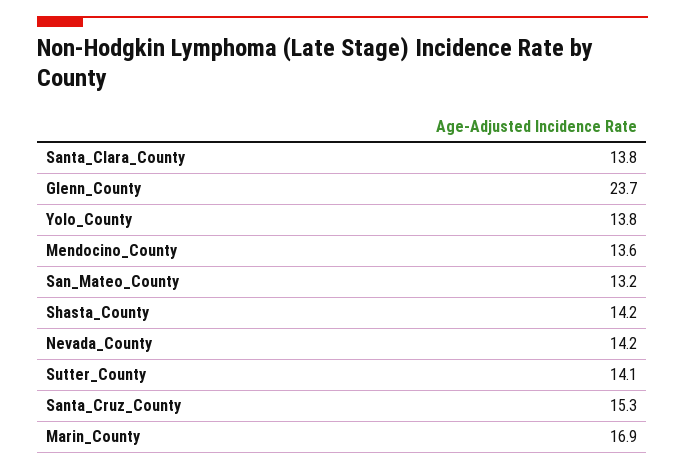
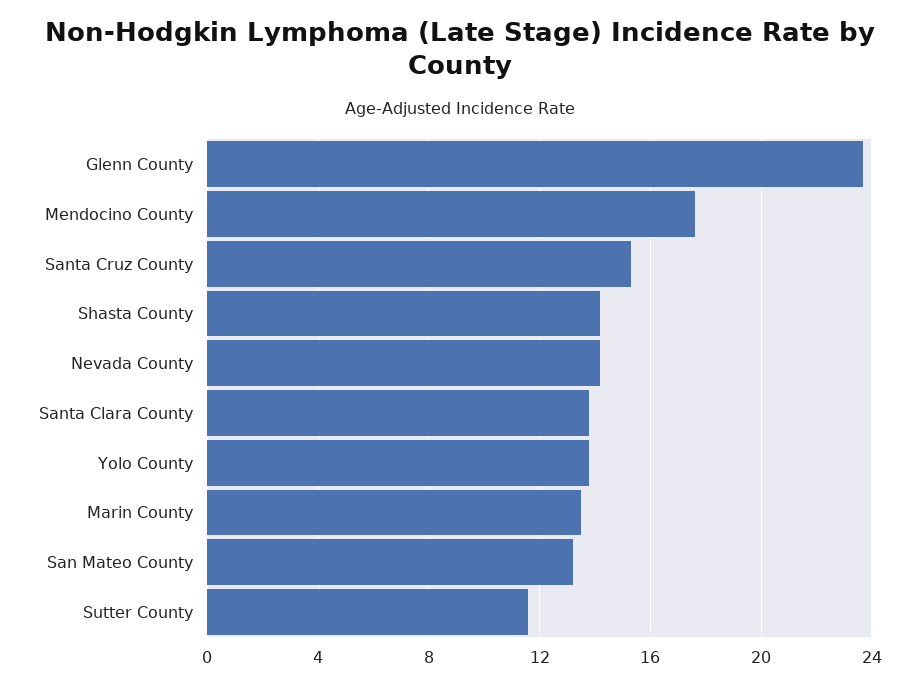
  {
    "Santa_Clara_County": 13.8,
    "Glenn_County": 23.7,
    "Yolo_County": 13.8,
-   "Mendocino_County": 13.6,
+   "Mendocino_County": 17.5,
    "San_Mateo_County": 13.2,
    "Shasta_County": 14.2,
    "Nevada_County": 14.2,
-   "Sutter_County": 14.1,
+   "Sutter_County": 11.5,
    "Santa_Cruz_County": 15.3,
-   "Marin_County": 16.9
+   "Marin_County": 13.5
  }

